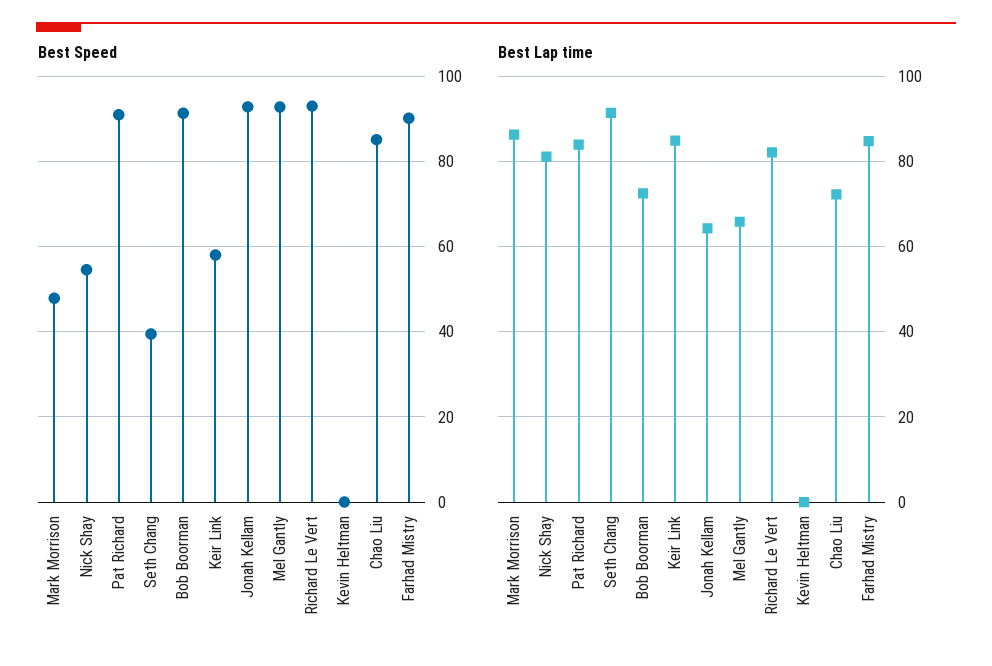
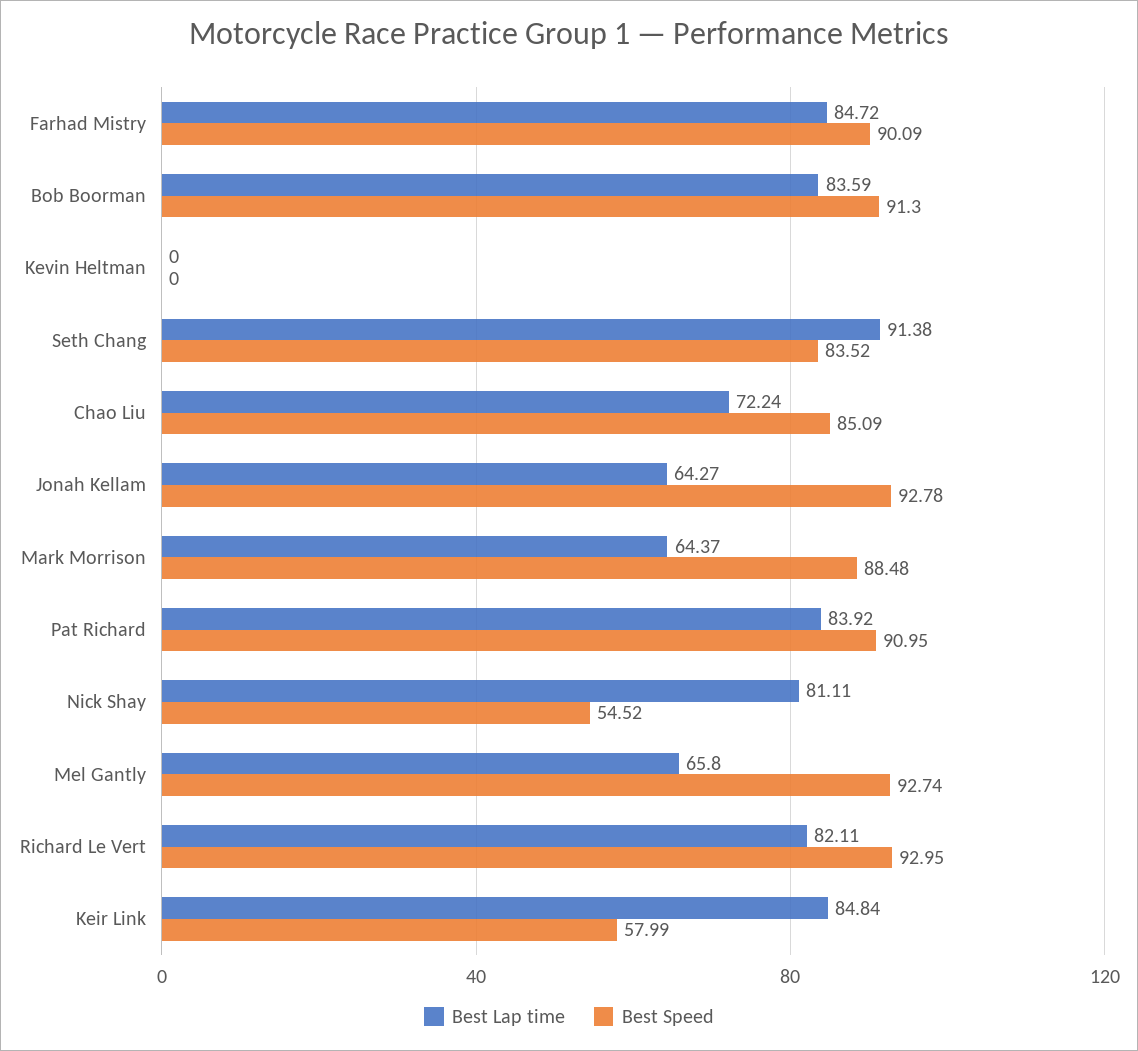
  {
    "Best Speed": {
-     "Mark Morrison": 48,
+     "Mark Morrison": 88.48,
      "Nick Shay": 54.52,
      "Pat Richard": 90.95,
-     "Seth Chang": 40,
+     "Seth Chang": 83.52,
      "Bob Boorman": 91.3,
      "Keir Link": 57.99,
      "Jonah Kellam": 92.78,
      "Mel Gantly": 92.74,
      "Richard Le Vert": 92.95,
      "Kevin Heltman": 0,
      "Chao Liu": 85.09,
      "Farhad Mistry": 90.09
    },
    "Best Lap time": {
-     "Mark Morrison": 86,
+     "Mark Morrison": 64.37,
      "Nick Shay": 81.11,
      "Pat Richard": 83.92,
      "Seth Chang": 91.38,
-     "Bob Boorman": 72,
+     "Bob Boorman": 83.59,
      "Keir Link": 84.84,
      "Jonah Kellam": 64.27,
      "Mel Gantly": 65.8,
      "Richard Le Vert": 82.11,
      "Kevin Heltman": 0,
      "Chao Liu": 72.24,
      "Farhad Mistry": 84.72
    }
  }

